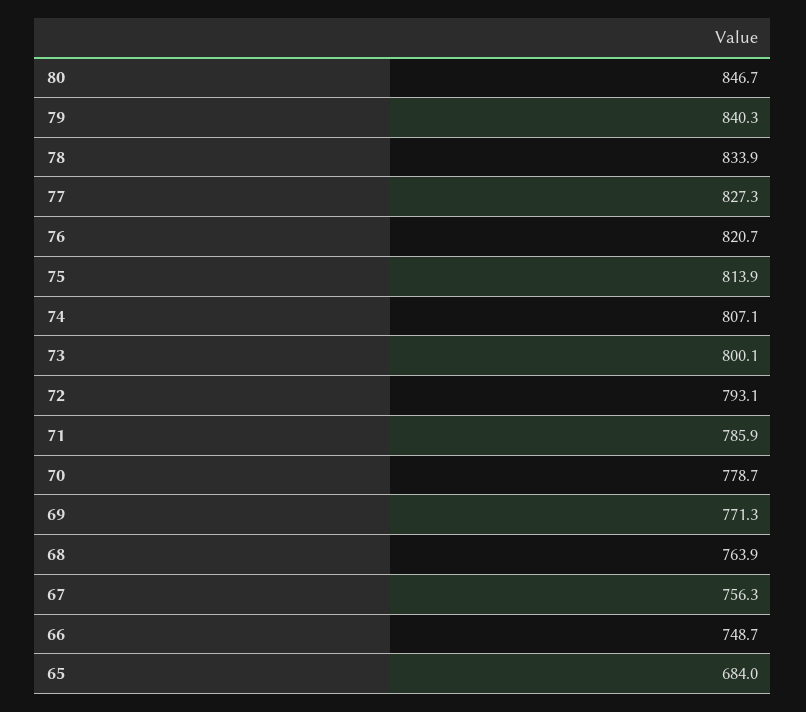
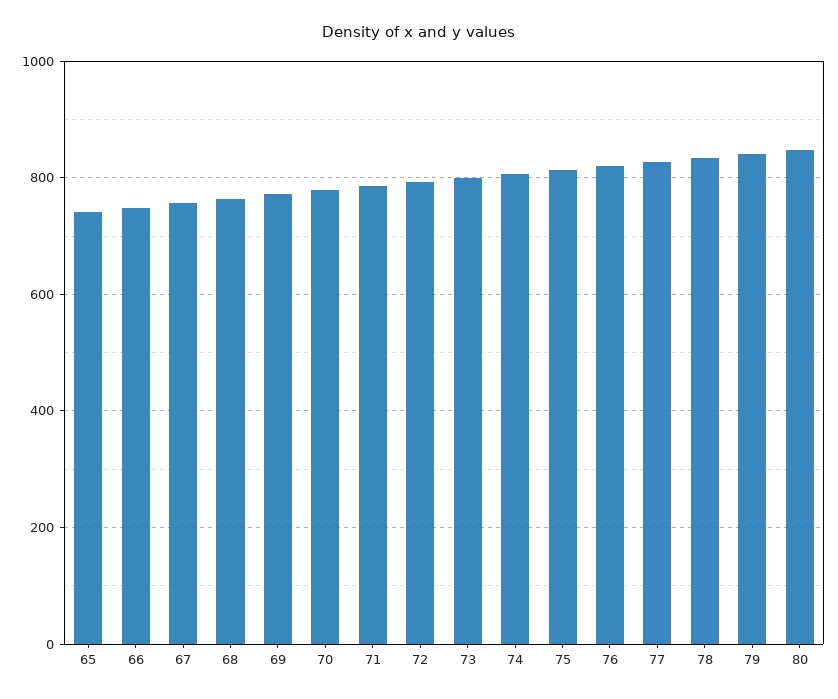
  {
    "80": 846.7,
    "79": 840.3,
    "78": 833.9,
    "77": 827.3,
    "76": 820.7,
    "75": 813.9,
    "74": 807.1,
    "73": 800.1,
    "72": 793.1,
    "71": 785.9,
    "70": 778.7,
    "69": 771.3,
    "68": 763.9,
    "67": 756.3,
    "66": 748.7,
-   "65": 684
+   "65": 740
  }

